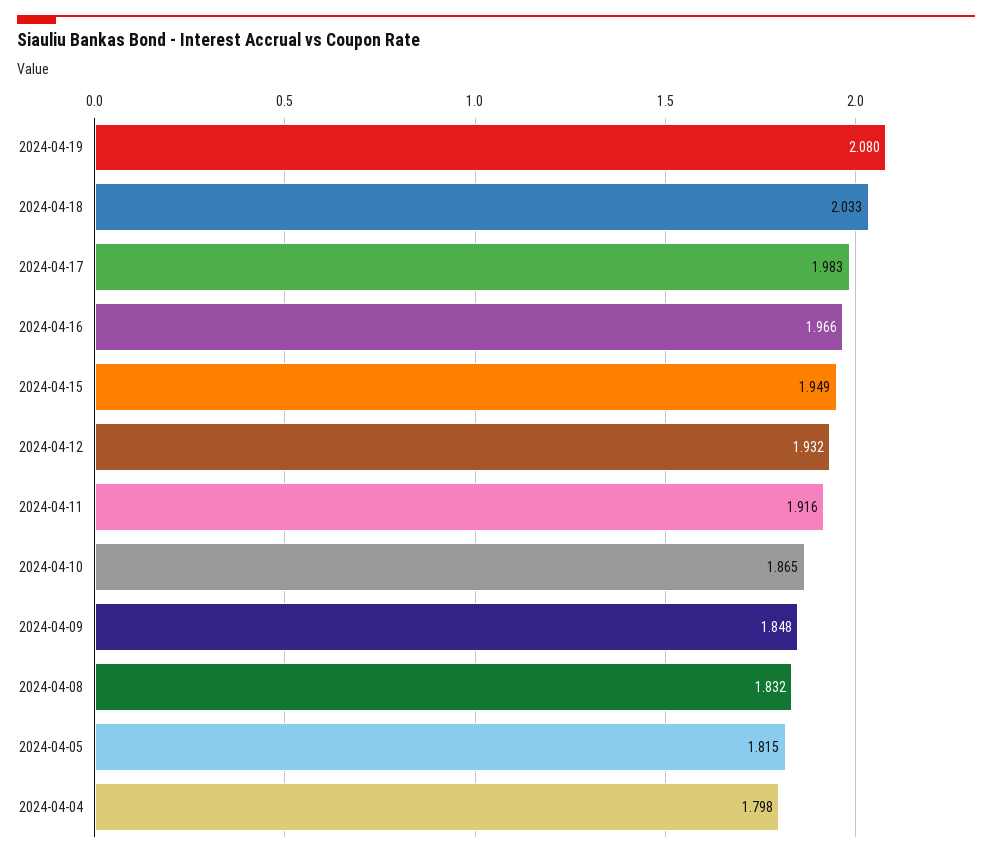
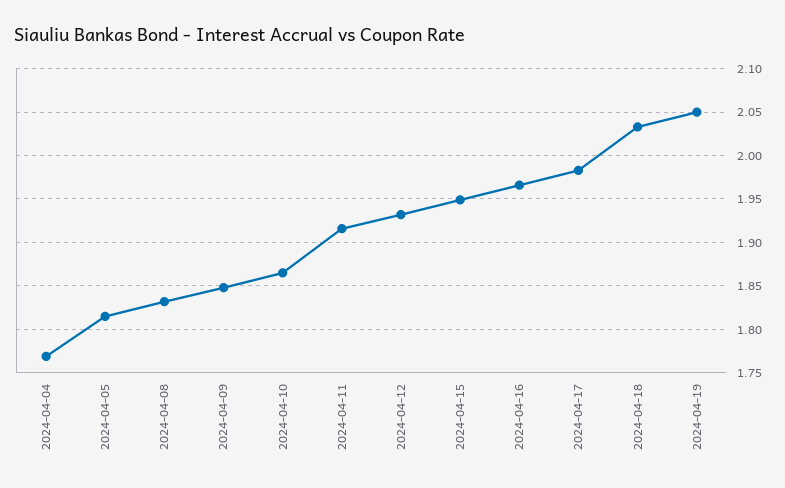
  {
-   "2024-04-19": 2.08,
+   "2024-04-19": 2.05,
    "2024-04-18": 2.033,
    "2024-04-17": 1.983,
    "2024-04-16": 1.966,
    "2024-04-15": 1.949,
    "2024-04-12": 1.932,
    "2024-04-11": 1.916,
    "2024-04-10": 1.865,
    "2024-04-09": 1.848,
    "2024-04-08": 1.832,
    "2024-04-05": 1.815,
-   "2024-04-04": 1.798
+   "2024-04-04": 1.77
  }

